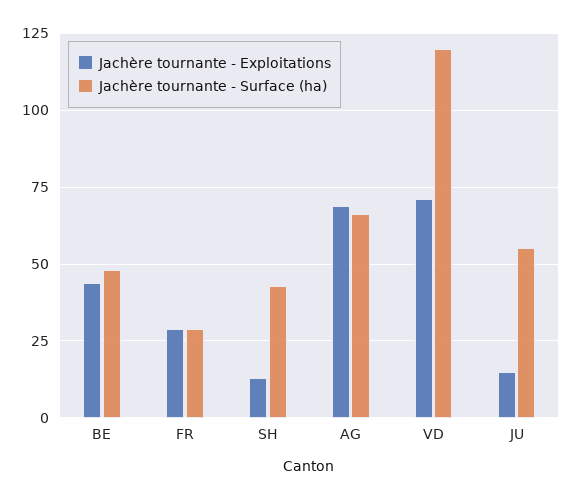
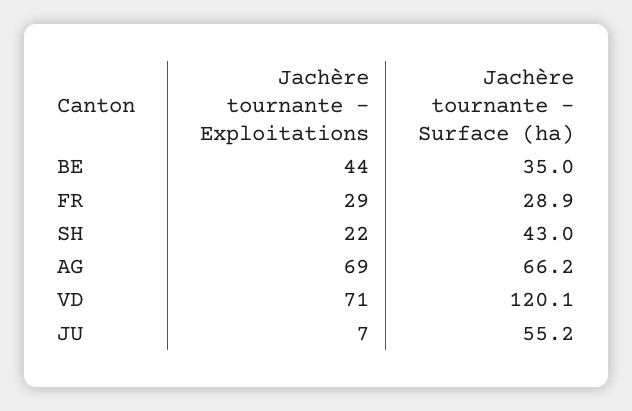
  {
    "Jachère tournante - Exploitations": {
      "BE": 44,
      "FR": 29,
-     "SH": 12.5,
+     "SH": 22,
      "AG": 69,
      "VD": 71,
-     "JU": 15
+     "JU": 7
    },
    "Jachère tournante - Surface (ha)": {
-     "BE": 47.5,
+     "BE": 35,
      "FR": 28.9,
      "SH": 43,
      "AG": 66.2,
      "VD": 120.1,
      "JU": 55.2
    }
  }

